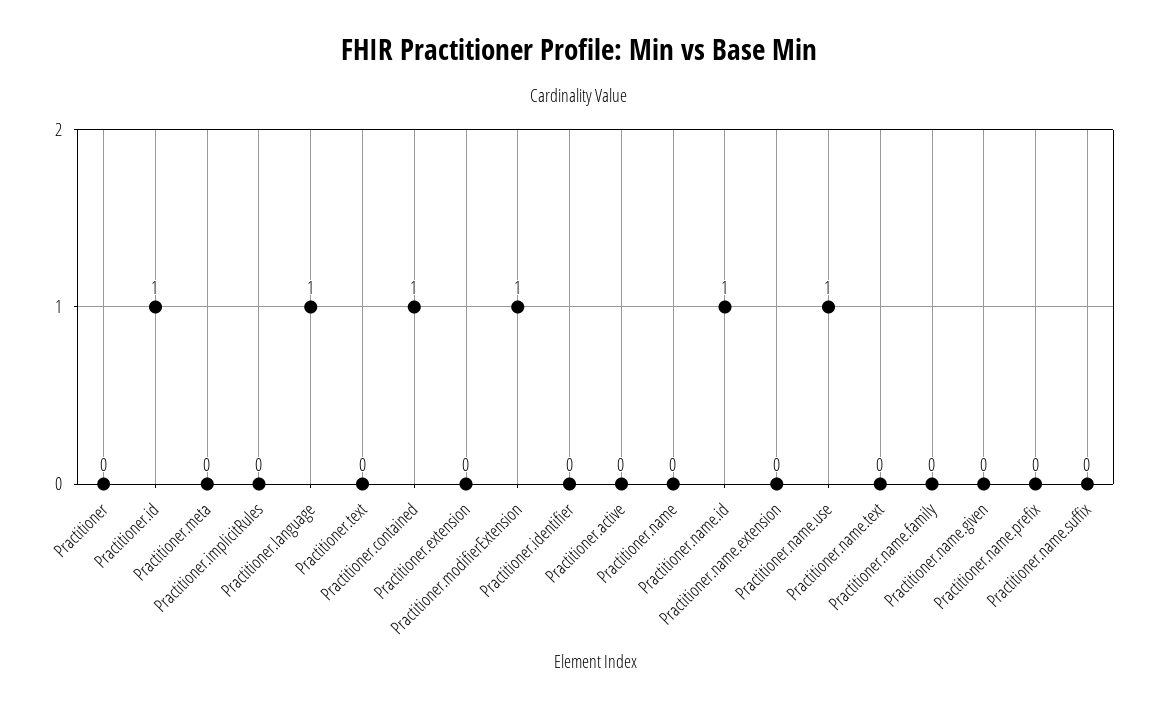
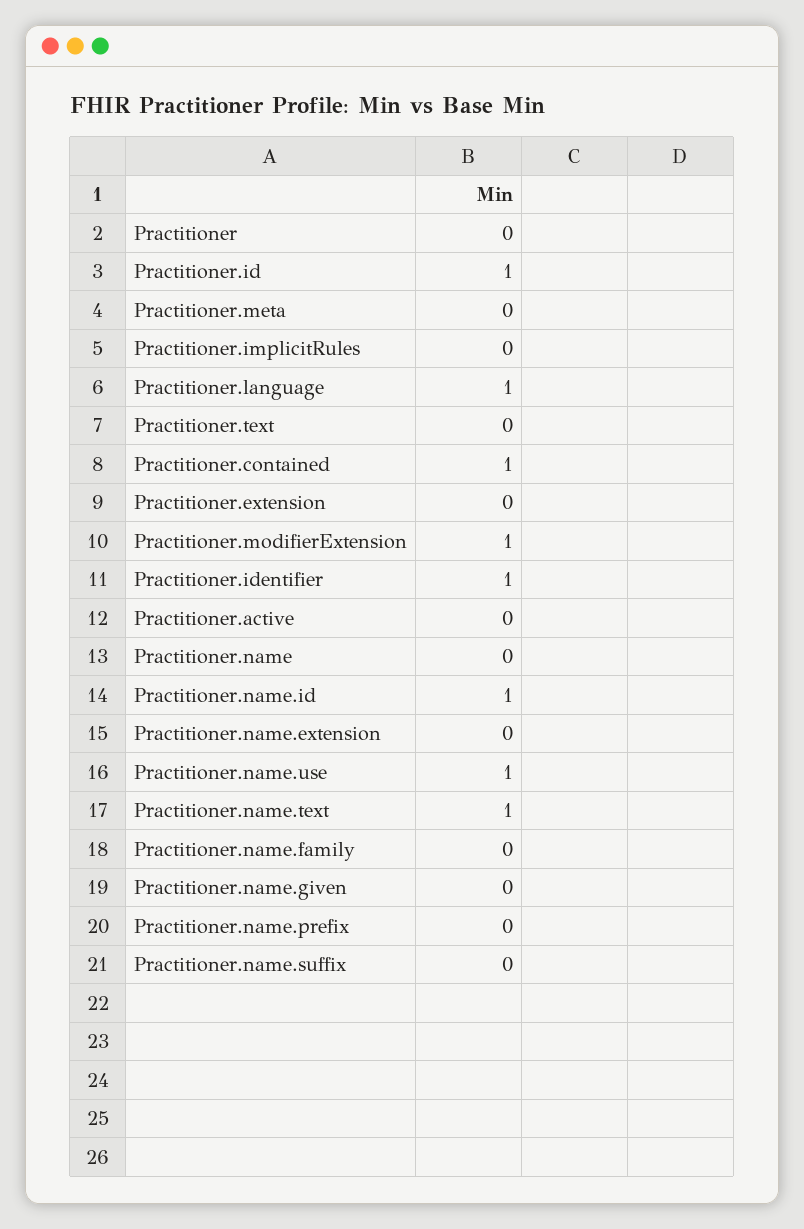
  {
    "Practitioner": 0,
    "Practitioner.id": 1,
    "Practitioner.meta": 0,
    "Practitioner.implicitRules": 0,
    "Practitioner.language": 1,
    "Practitioner.text": 0,
    "Practitioner.contained": 1,
    "Practitioner.extension": 0,
    "Practitioner.modifierExtension": 1,
-   "Practitioner.identifier": 0,
+   "Practitioner.identifier": 1,
    "Practitioner.active": 0,
    "Practitioner.name": 0,
    "Practitioner.name.id": 1,
    "Practitioner.name.extension": 0,
    "Practitioner.name.use": 1,
-   "Practitioner.name.text": 0,
+   "Practitioner.name.text": 1,
    "Practitioner.name.family": 0,
    "Practitioner.name.given": 0,
    "Practitioner.name.prefix": 0,
    "Practitioner.name.suffix": 0
  }

